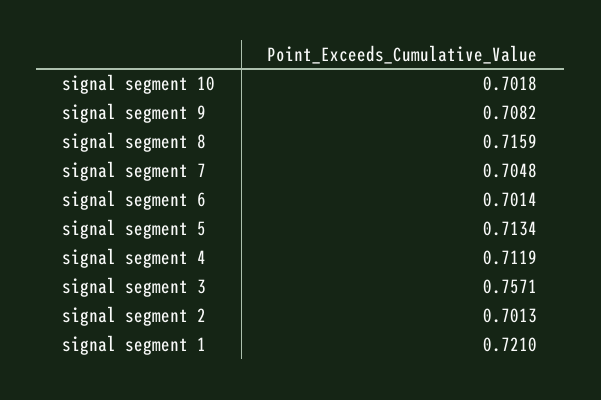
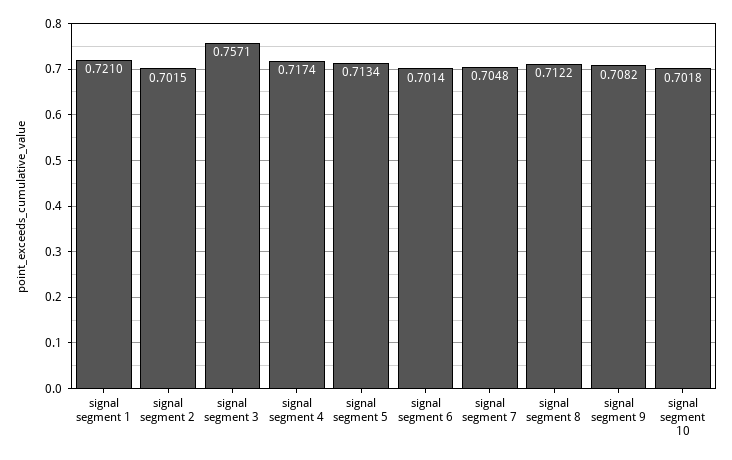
  {
    "signal segment 10": 0.7018,
    "signal segment 9": 0.7082,
-   "signal segment 8": 0.7159,
+   "signal segment 8": 0.7122,
    "signal segment 7": 0.7048,
    "signal segment 6": 0.7014,
    "signal segment 5": 0.7134,
-   "signal segment 4": 0.7119,
+   "signal segment 4": 0.7174,
    "signal segment 3": 0.7571,
-   "signal segment 2": 0.7013,
+   "signal segment 2": 0.7015,
    "signal segment 1": 0.721
  }

